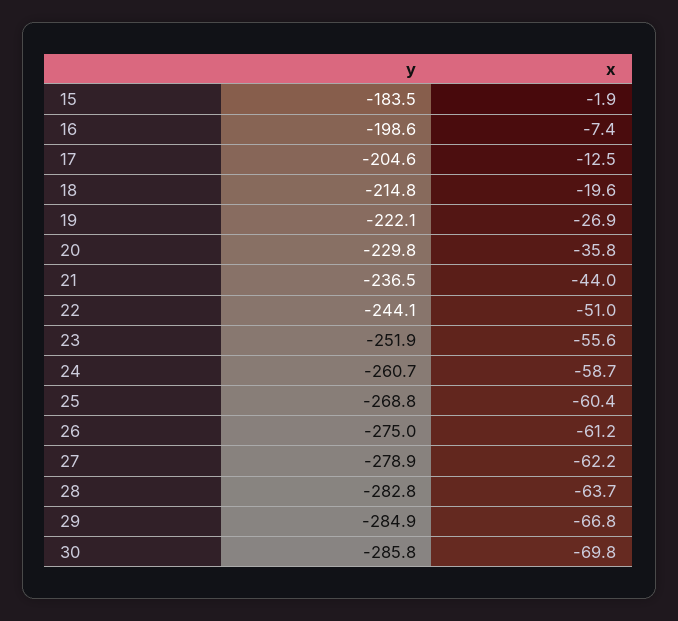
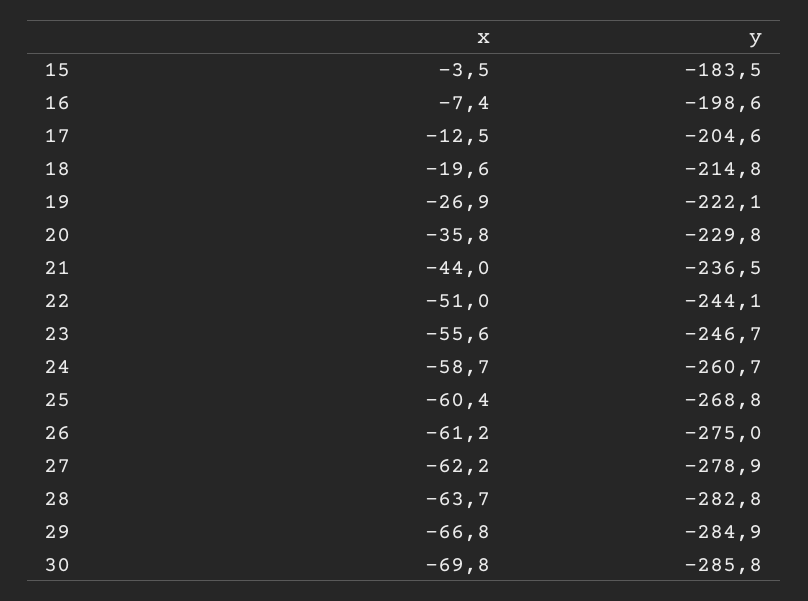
  {
    "y": {
      "15": -183.5,
      "16": -198.6,
      "17": -204.6,
      "18": -214.8,
      "19": -222.1,
      "20": -229.8,
      "21": -236.5,
      "22": -244.1,
-     "23": -251.9,
+     "23": -246.7,
      "24": -260.7,
      "25": -268.8,
      "26": -275,
      "27": -278.9,
      "28": -282.8,
      "29": -284.9,
      "30": -285.8
    },
    "x": {
-     "15": -1.9,
+     "15": -3.5,
      "16": -7.4,
      "17": -12.5,
      "18": -19.6,
      "19": -26.9,
      "20": -35.8,
      "21": -44,
      "22": -51,
      "23": -55.6,
      "24": -58.7,
      "25": -60.4,
      "26": -61.2,
      "27": -62.2,
      "28": -63.7,
      "29": -66.8,
      "30": -69.8
    }
  }

